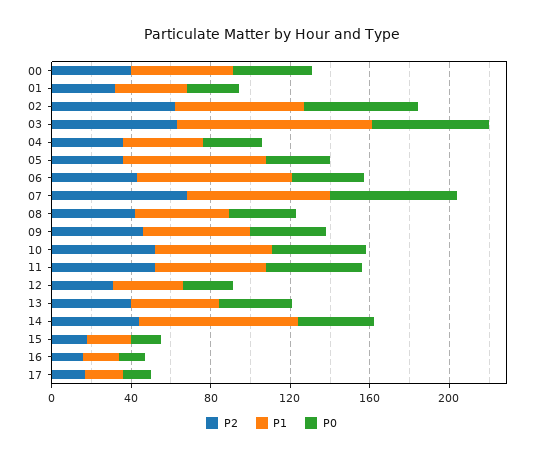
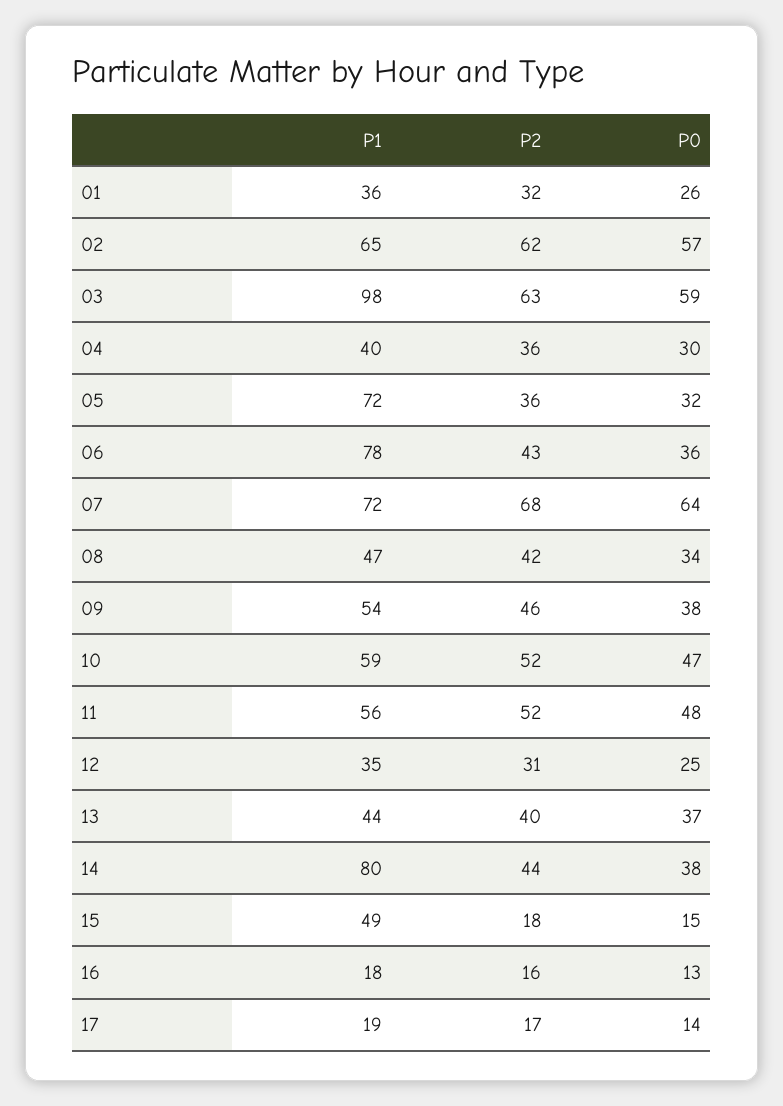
  {
    "P2": {
-     "00": 40,
      "01": 32,
      "02": 62,
      "03": 63,
      "04": 36,
      "05": 36,
      "06": 43,
      "07": 68,
      "08": 42,
      "09": 46,
      "10": 52,
      "11": 52,
      "12": 31,
      "13": 40,
      "14": 44,
      "15": 18,
      "16": 16,
      "17": 17
    },
    "P1": {
-     "00": 50,
      "01": 36,
      "02": 65,
      "03": 98,
      "04": 40,
      "05": 72,
      "06": 78,
      "07": 72,
      "08": 47,
      "09": 54,
      "10": 59,
      "11": 56,
      "12": 35,
      "13": 44,
      "14": 80,
-     "15": 20,
+     "15": 49,
      "16": 18,
      "17": 19
    },
    "P0": {
-     "00": 40,
      "01": 26,
      "02": 57,
      "03": 59,
      "04": 30,
      "05": 32,
      "06": 36,
      "07": 64,
      "08": 34,
      "09": 38,
      "10": 47,
      "11": 48,
      "12": 25,
      "13": 37,
      "14": 38,
      "15": 15,
      "16": 13,
      "17": 14
    }
  }

